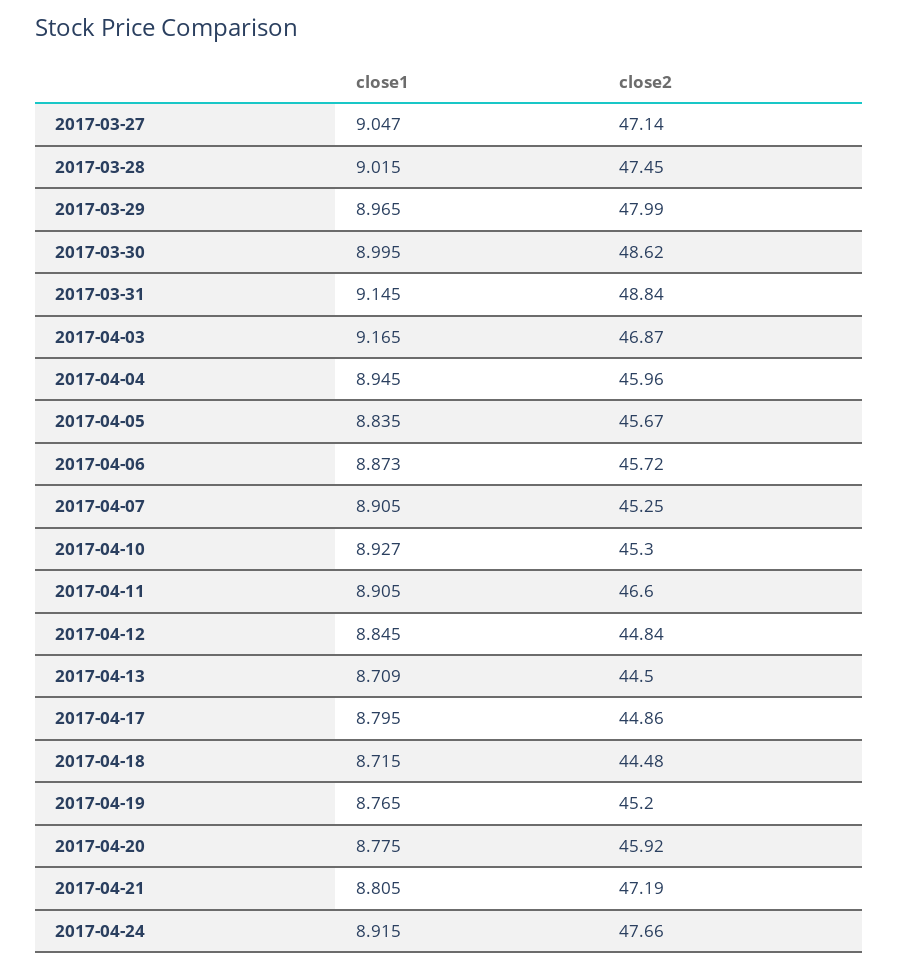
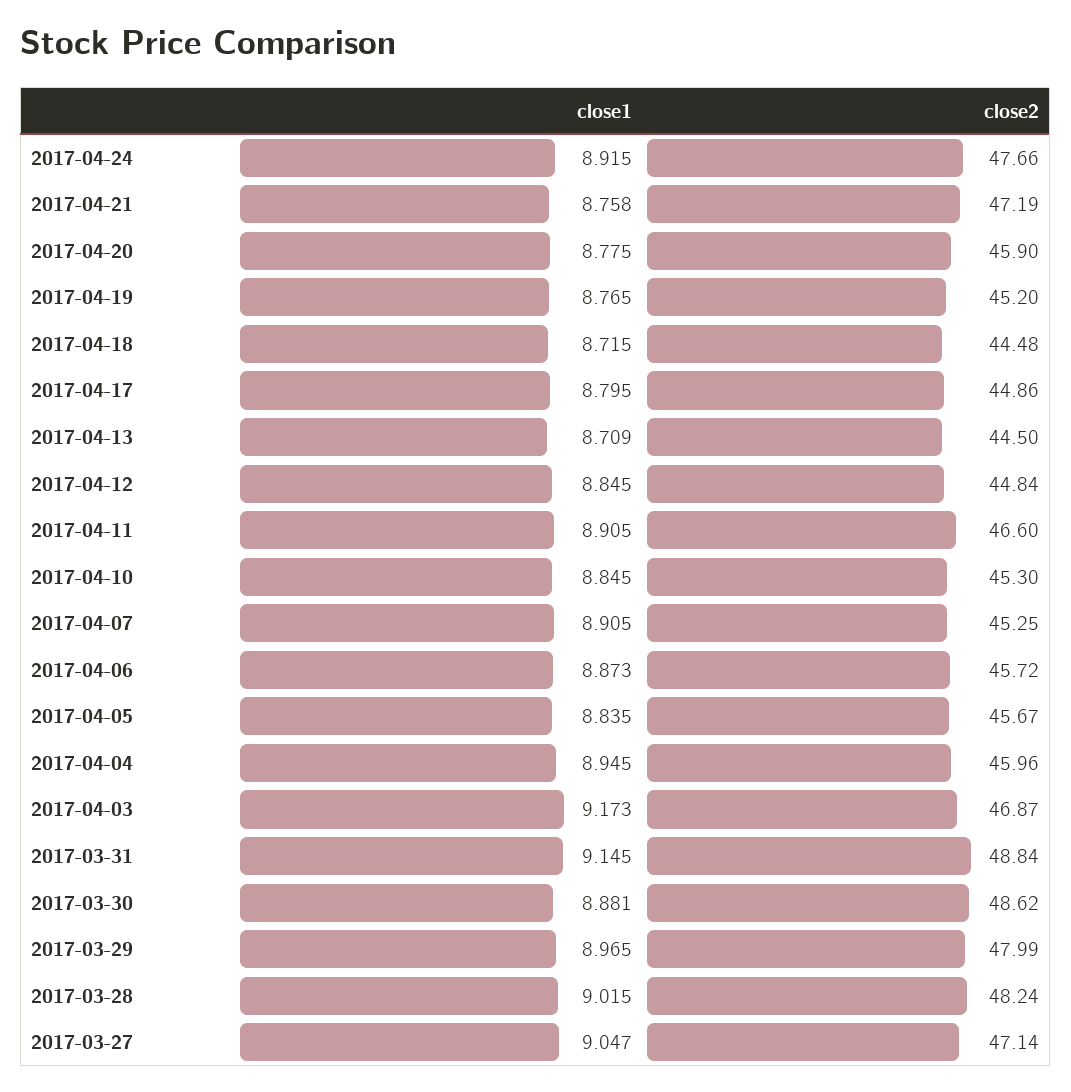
  {
    "close1": {
      "2017-03-27": 9.047,
      "2017-03-28": 9.015,
      "2017-03-29": 8.965,
-     "2017-03-30": 8.995,
+     "2017-03-30": 8.881,
      "2017-03-31": 9.145,
-     "2017-04-03": 9.165,
+     "2017-04-03": 9.173,
      "2017-04-04": 8.945,
      "2017-04-05": 8.835,
      "2017-04-06": 8.873,
      "2017-04-07": 8.905,
-     "2017-04-10": 8.927,
+     "2017-04-10": 8.845,
      "2017-04-11": 8.905,
      "2017-04-12": 8.845,
      "2017-04-13": 8.709,
      "2017-04-17": 8.795,
      "2017-04-18": 8.715,
      "2017-04-19": 8.765,
      "2017-04-20": 8.775,
-     "2017-04-21": 8.805,
+     "2017-04-21": 8.758,
      "2017-04-24": 8.915
    },
    "close2": {
      "2017-03-27": 47.14,
-     "2017-03-28": 47.45,
+     "2017-03-28": 48.24,
      "2017-03-29": 47.99,
      "2017-03-30": 48.62,
      "2017-03-31": 48.84,
      "2017-04-03": 46.87,
      "2017-04-04": 45.96,
      "2017-04-05": 45.67,
      "2017-04-06": 45.72,
      "2017-04-07": 45.25,
      "2017-04-10": 45.3,
      "2017-04-11": 46.6,
      "2017-04-12": 44.84,
      "2017-04-13": 44.5,
      "2017-04-17": 44.86,
      "2017-04-18": 44.48,
      "2017-04-19": 45.2,
-     "2017-04-20": 45.92,
+     "2017-04-20": 45.9,
      "2017-04-21": 47.19,
      "2017-04-24": 47.66
    }
  }

